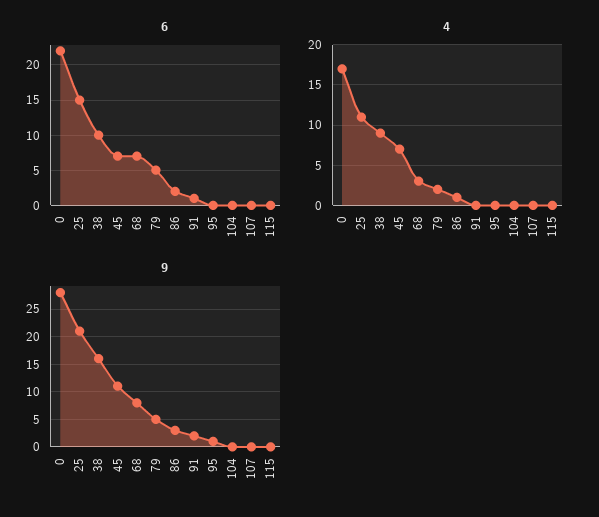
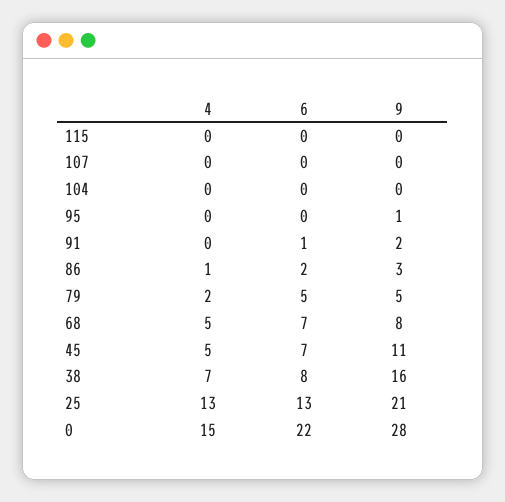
  {
    "6": {
      "0": 22,
-     "25": 15,
+     "25": 13,
-     "38": 10,
+     "38": 8,
      "45": 7,
      "68": 7,
      "79": 5,
      "86": 2,
      "91": 1,
      "95": 0,
      "104": 0,
      "107": 0,
      "115": 0
    },
    "4": {
-     "0": 17,
+     "0": 15,
-     "25": 11,
+     "25": 13,
-     "38": 9,
+     "38": 7,
-     "45": 7,
+     "45": 5,
-     "68": 3,
+     "68": 5,
      "79": 2,
      "86": 1,
      "91": 0,
      "95": 0,
      "104": 0,
      "107": 0,
      "115": 0
    },
    "9": {
      "0": 28,
      "25": 21,
      "38": 16,
      "45": 11,
      "68": 8,
      "79": 5,
      "86": 3,
      "91": 2,
      "95": 1,
      "104": 0,
      "107": 0,
      "115": 0
    }
  }

